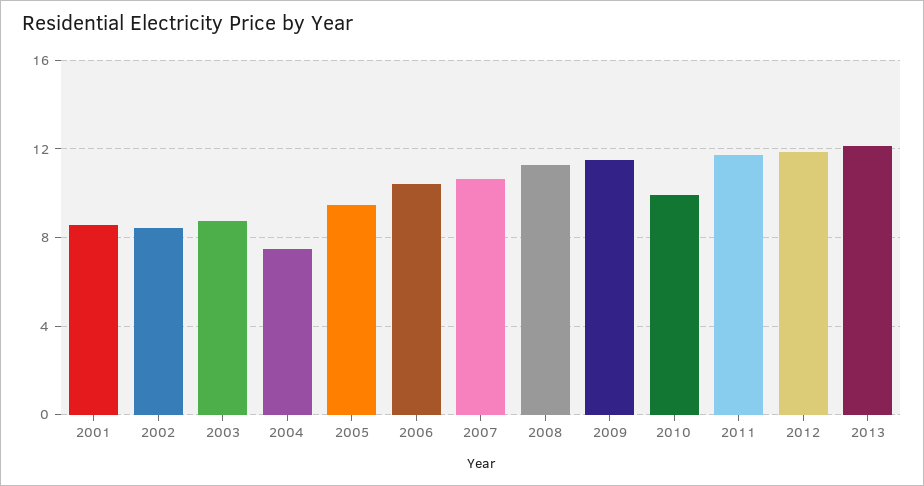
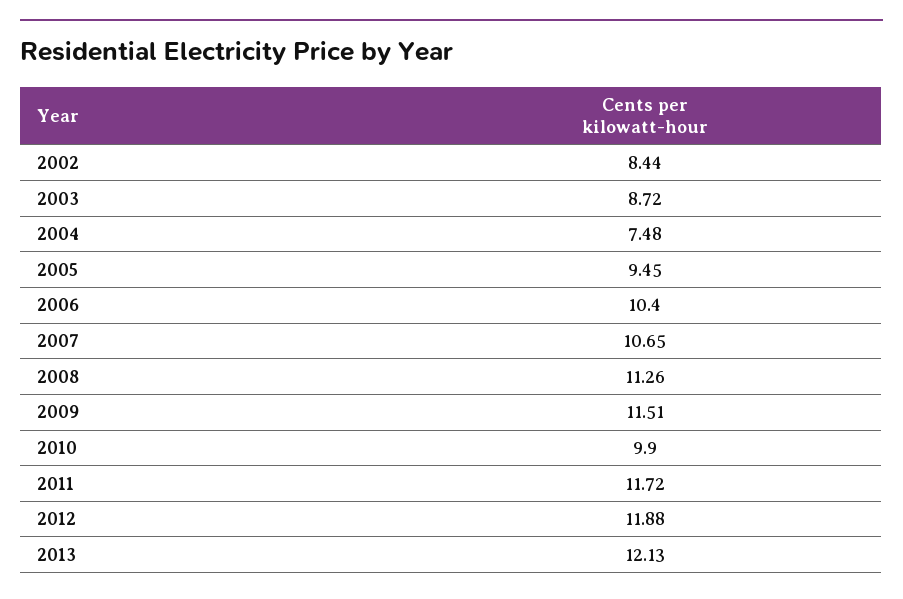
  {
-   "2001": 8.5,
    "2002": 8.44,
    "2003": 8.72,
    "2004": 7.48,
    "2005": 9.45,
    "2006": 10.4,
    "2007": 10.65,
    "2008": 11.26,
    "2009": 11.51,
    "2010": 9.9,
    "2011": 11.72,
    "2012": 11.88,
    "2013": 12.13
  }

